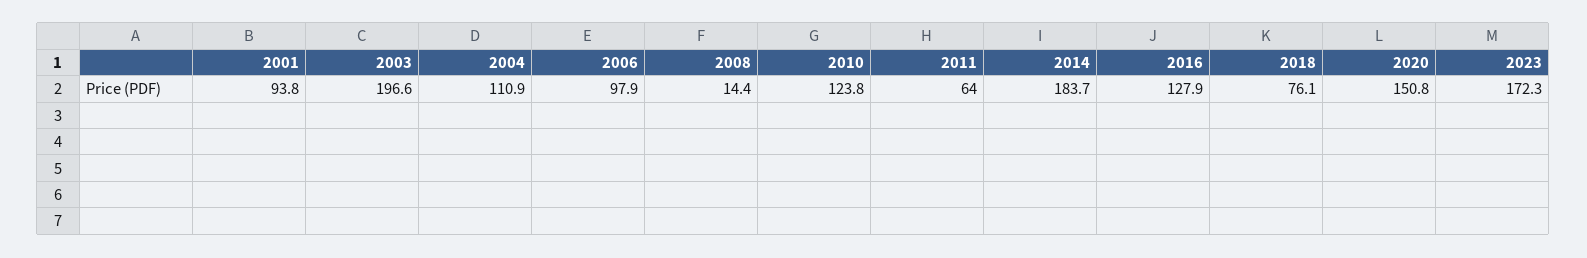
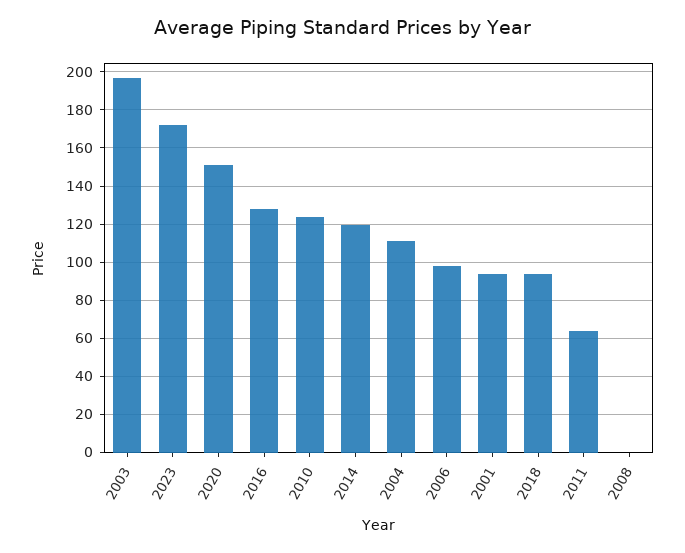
  {
    "2001": 93.8,
    "2003": 196.6,
    "2004": 110.9,
    "2006": 97.9,
-   "2008": 14.4,
+   "2008": 0,
    "2010": 123.8,
    "2011": 64,
-   "2014": 183.7,
+   "2014": 120,
    "2016": 127.9,
-   "2018": 76.1,
+   "2018": 95,
    "2020": 150.8,
    "2023": 172.3
  }

